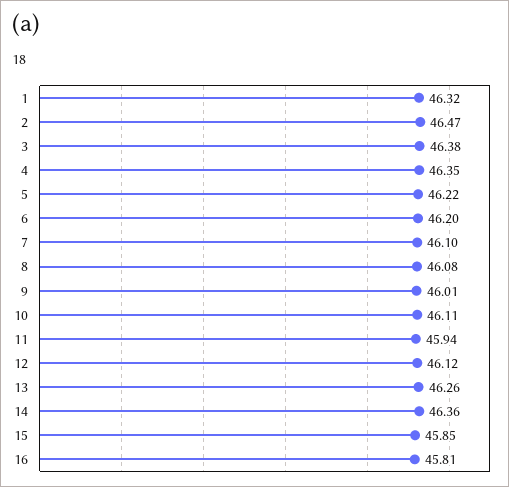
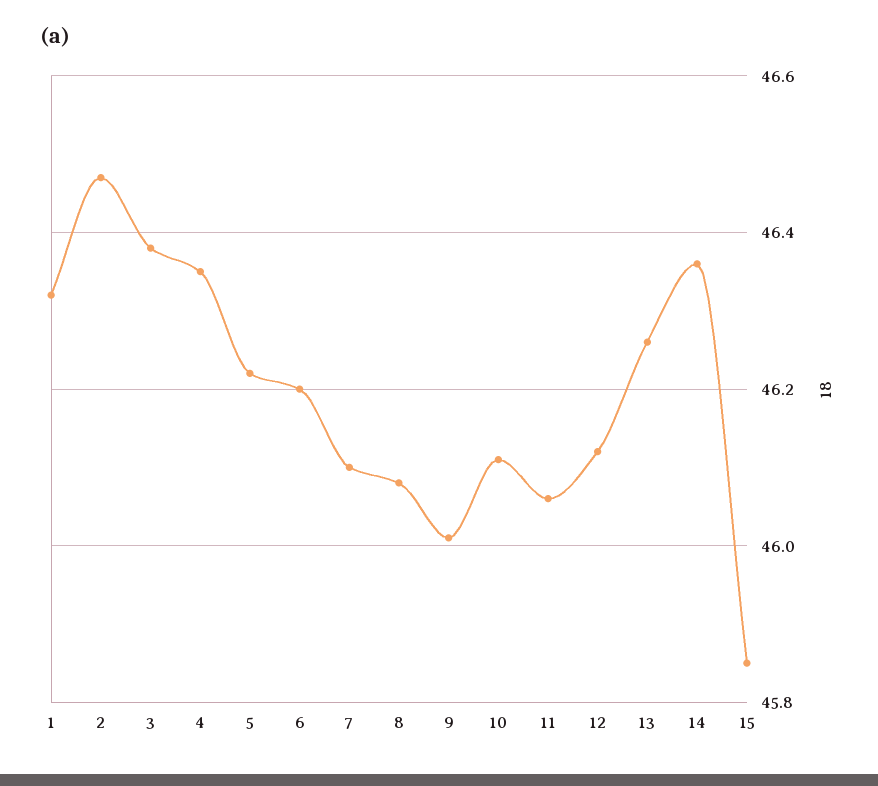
  {
    "1": 46.32,
    "2": 46.47,
    "3": 46.38,
    "4": 46.35,
    "5": 46.22,
    "6": 46.2,
    "7": 46.1,
    "8": 46.08,
    "9": 46.01,
    "10": 46.11,
-   "11": 45.94,
+   "11": 46.05,
    "12": 46.12,
    "13": 46.26,
    "14": 46.36,
-   "15": 45.85,
+   "15": 45.85
-   "16": 45.81
  }

